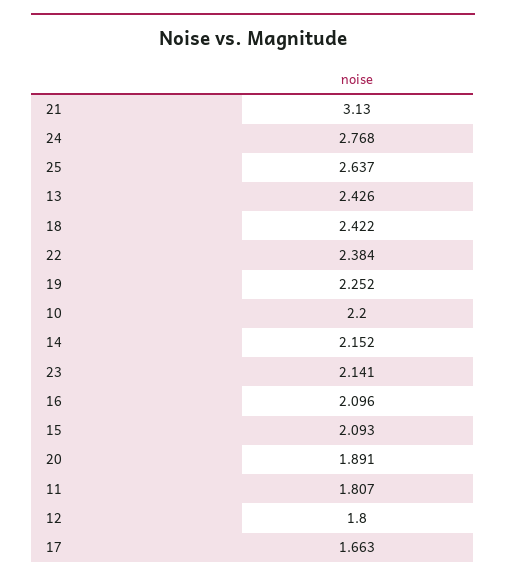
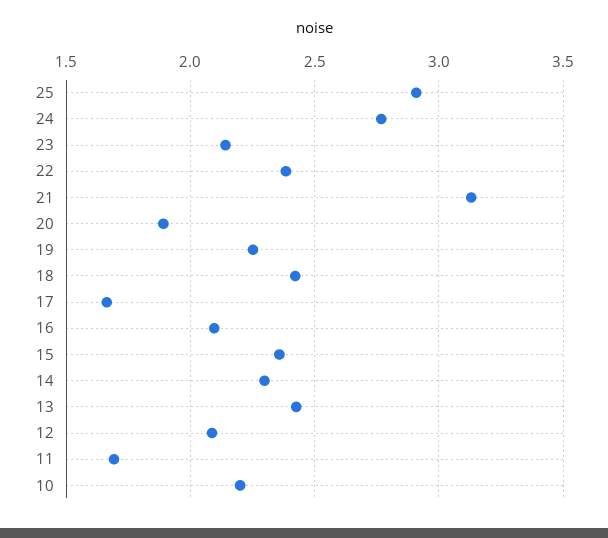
  {
    "21": 3.13,
    "24": 2.768,
-   "25": 2.637,
+   "25": 2.9,
    "13": 2.426,
    "18": 2.422,
    "22": 2.384,
    "19": 2.252,
    "10": 2.2,
-   "14": 2.152,
+   "14": 2.3,
    "23": 2.141,
    "16": 2.096,
-   "15": 2.093,
+   "15": 2.35,
    "20": 1.891,
-   "11": 1.807,
+   "11": 1.7,
-   "12": 1.8,
+   "12": 2.1,
    "17": 1.663
  }

